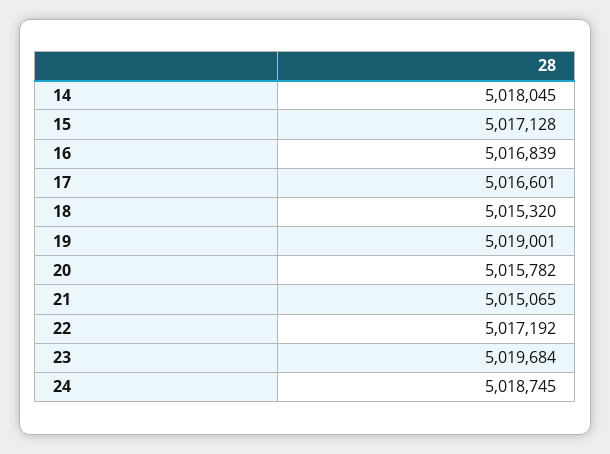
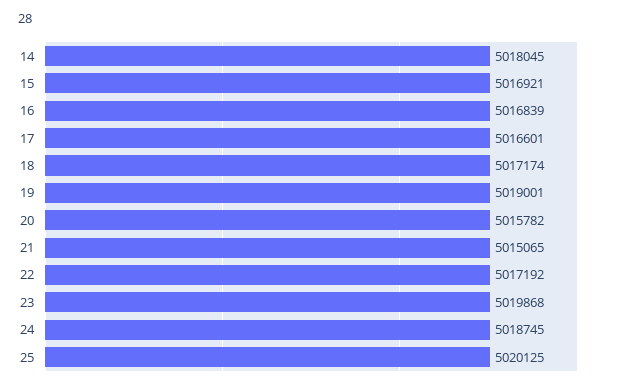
  {
    "14": 5018045,
-   "15": 5017128,
+   "15": 5016921,
    "16": 5016839,
    "17": 5016601,
-   "18": 5015320,
+   "18": 5017174,
    "19": 5019001,
    "20": 5015782,
    "21": 5015065,
    "22": 5017192,
-   "23": 5019684,
+   "23": 5019868,
-   "24": 5018745
+   "24": 5018745,
+   "25": 5020125
  }

